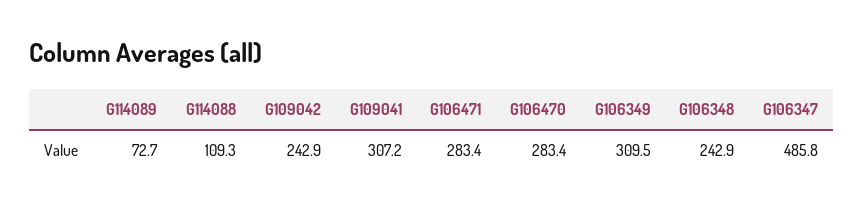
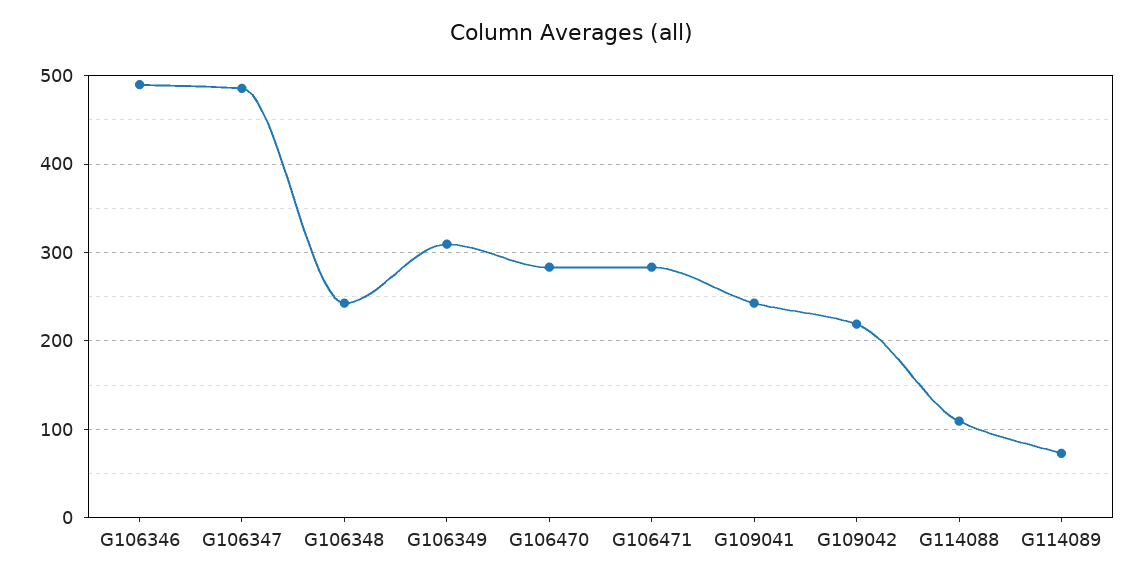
  {
    "G114089": 72.7,
    "G114088": 109.3,
-   "G109042": 242.9,
+   "G109042": 220,
-   "G109041": 307.2,
+   "G109041": 240,
    "G106471": 283.4,
    "G106470": 283.4,
    "G106349": 309.5,
    "G106348": 242.9,
-   "G106347": 485.8
+   "G106347": 485.8,
+   "G106346": 490
  }

